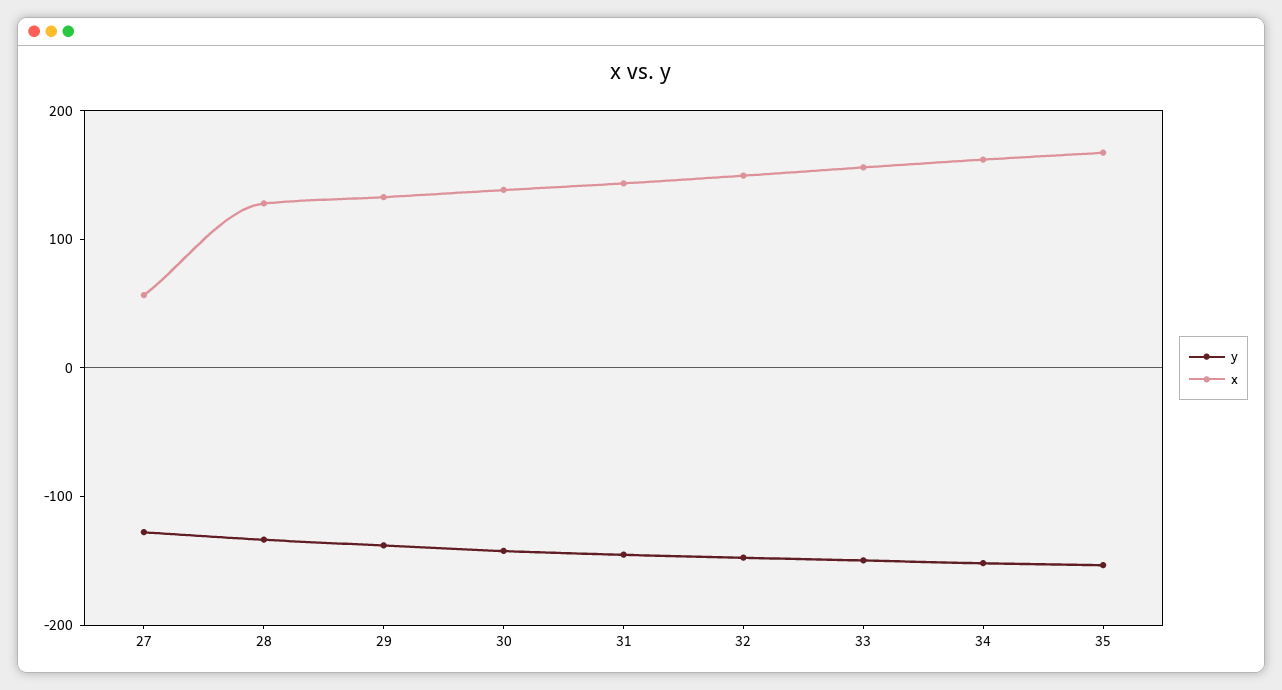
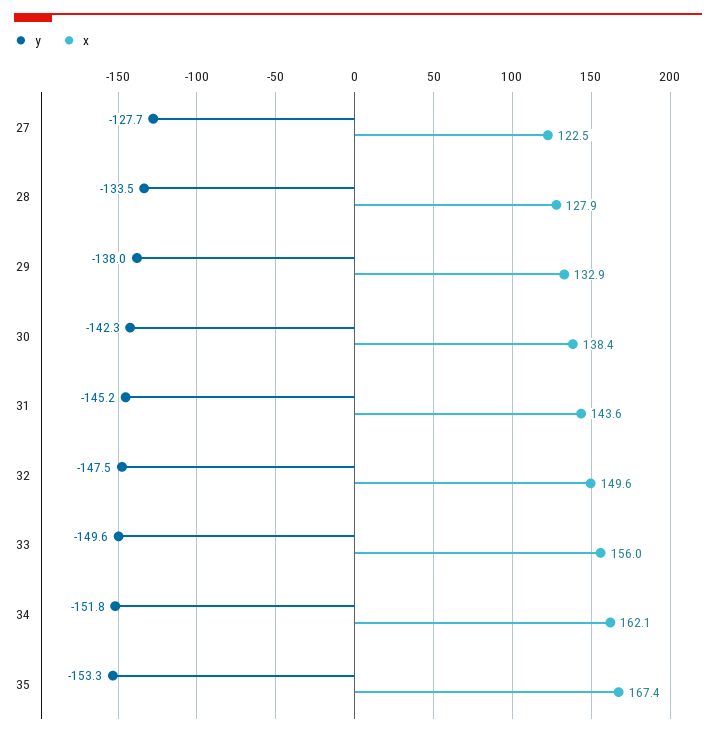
  {
    "y": {
      "27": -127.7,
      "28": -133.5,
      "29": -138,
      "30": -142.3,
      "31": -145.2,
      "32": -147.5,
      "33": -149.6,
      "34": -151.8,
      "35": -153.3
    },
    "x": {
-     "27": 60,
+     "27": 122.5,
      "28": 127.9,
      "29": 132.9,
      "30": 138.4,
      "31": 143.6,
      "32": 149.6,
      "33": 156,
      "34": 162.1,
      "35": 167.4
    }
  }

